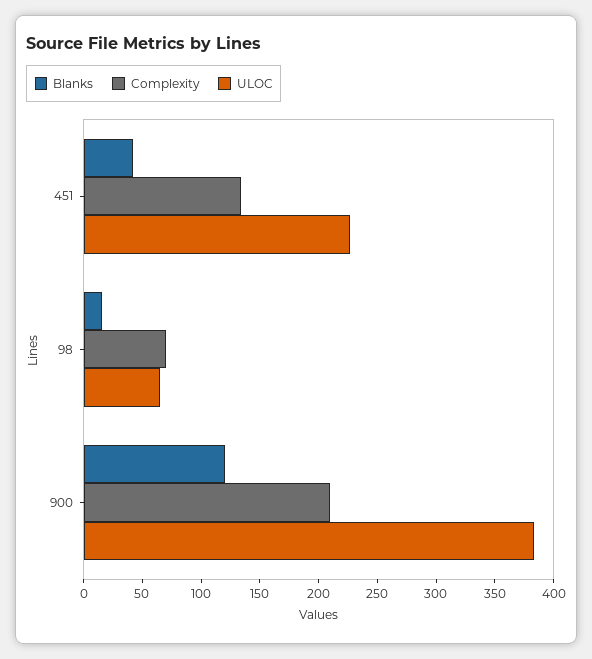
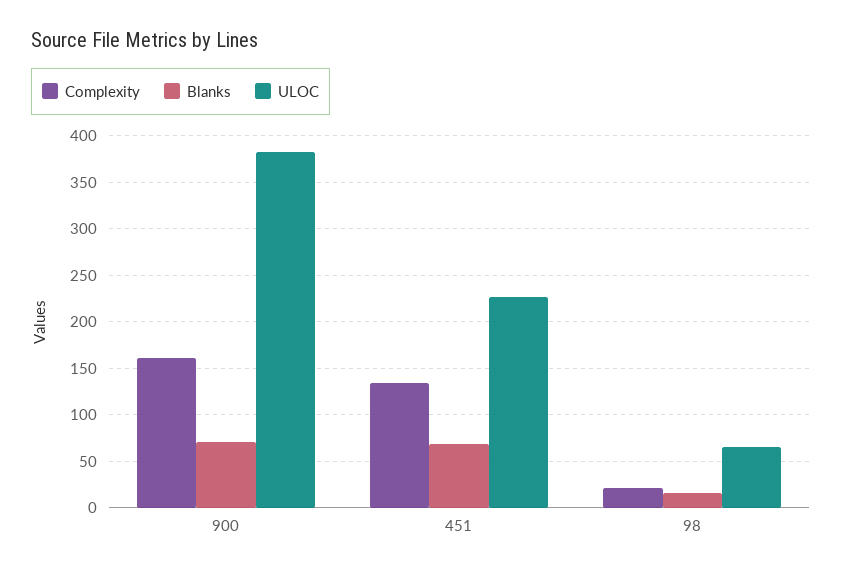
  {
    "Blanks": {
-     "451": 40,
+     "451": 70,
      "98": 20,
-     "900": 120
+     "900": 70
    },
    "Complexity": {
      "451": 130,
-     "98": 70,
+     "98": 20,
-     "900": 210
+     "900": 160
    },
    "ULOC": {
      "451": 230,
      "98": 70,
      "900": 380
    }
  }

